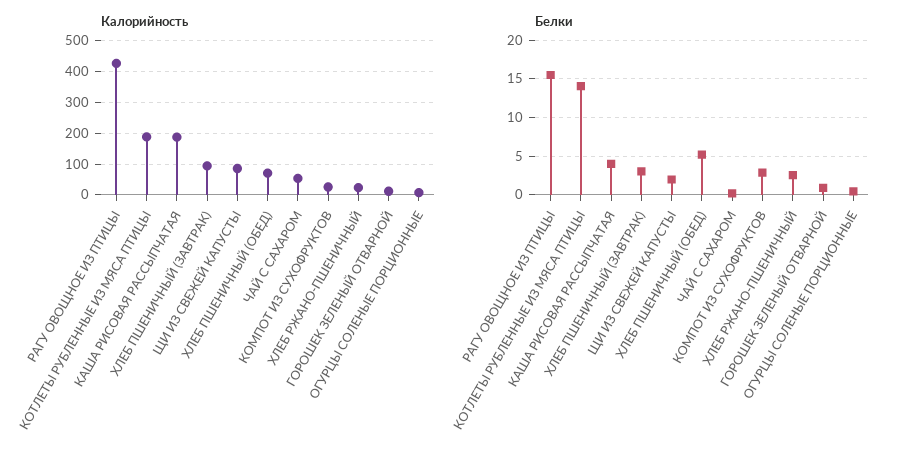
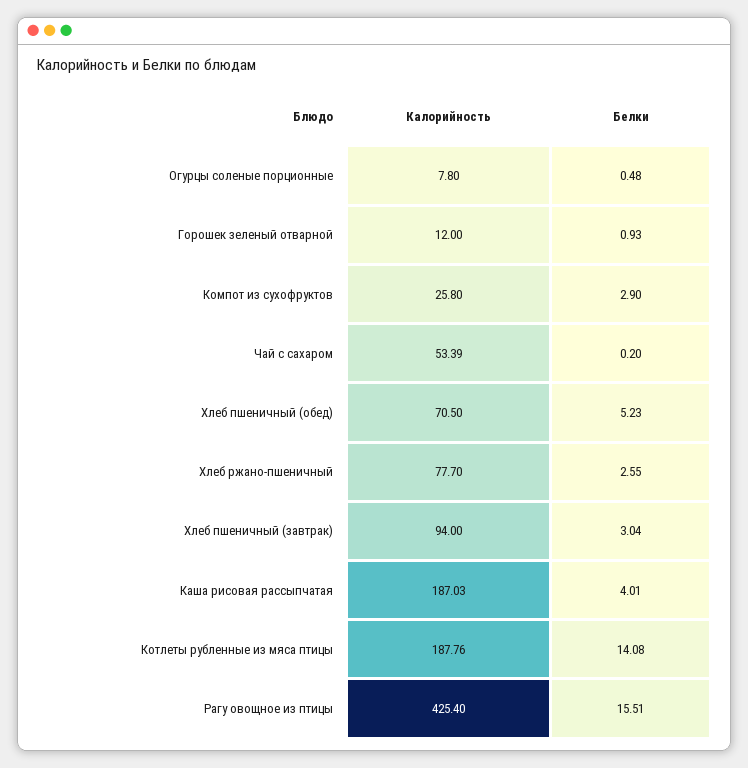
  {
    "Калорийность": {
      "РАГУ ОВОЩНОЕ ИЗ ПТИЦЫ": 425.4,
      "КОТЛЕТЫ РУБЛЕННЫЕ ИЗ МЯСА ПТИЦЫ": 187.76,
      "КАША РИСОВАЯ РАССЫПЧАТАЯ": 187.03,
      "ХЛЕБ ПШЕНИЧНЫЙ (ЗАВТРАК)": 94,
-     "ЩИ ИЗ СВЕЖЕЙ КАПУСТЫ": 80,
      "ХЛЕБ ПШЕНИЧНЫЙ (ОБЕД)": 70.5,
      "ЧАЙ С САХАРОМ": 53.39,
      "КОМПОТ ИЗ СУХОФРУКТОВ": 25.8,
-     "ХЛЕБ РЖАНО-ПШЕНИЧНЫЙ": 20,
+     "ХЛЕБ РЖАНО-ПШЕНИЧНЫЙ": 77.7,
      "ГОРОШЕК ЗЕЛЕНЫЙ ОТВАРНОЙ": 12,
      "ОГУРЦЫ СОЛЕНЫЕ ПОРЦИОННЫЕ": 7.8
    },
    "Белки": {
      "РАГУ ОВОЩНОЕ ИЗ ПТИЦЫ": 15.51,
      "КОТЛЕТЫ РУБЛЕННЫЕ ИЗ МЯСА ПТИЦЫ": 14.08,
      "КАША РИСОВАЯ РАССЫПЧАТАЯ": 4.01,
      "ХЛЕБ ПШЕНИЧНЫЙ (ЗАВТРАК)": 3.04,
-     "ЩИ ИЗ СВЕЖЕЙ КАПУСТЫ": 2,
      "ХЛЕБ ПШЕНИЧНЫЙ (ОБЕД)": 5.23,
      "ЧАЙ С САХАРОМ": 0.2,
      "КОМПОТ ИЗ СУХОФРУКТОВ": 2.9,
      "ХЛЕБ РЖАНО-ПШЕНИЧНЫЙ": 2.55,
      "ГОРОШЕК ЗЕЛЕНЫЙ ОТВАРНОЙ": 0.93,
      "ОГУРЦЫ СОЛЕНЫЕ ПОРЦИОННЫЕ": 0.48
    }
  }

